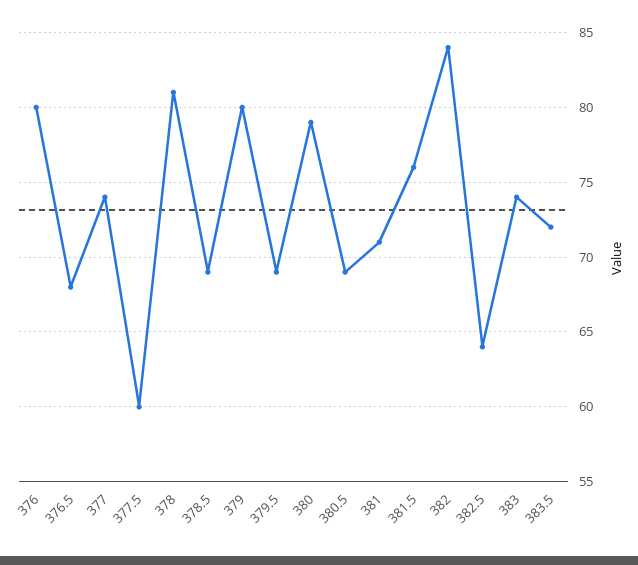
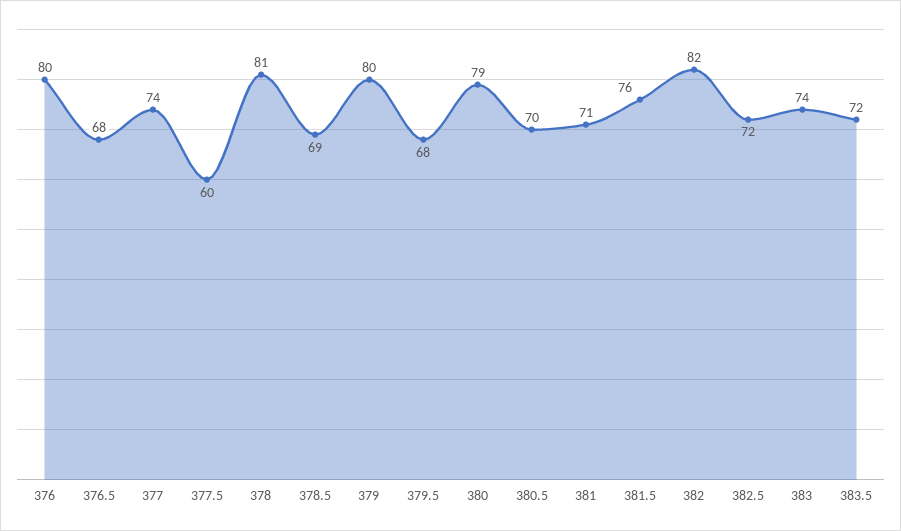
  {
    "376": 80,
    "376.5": 68,
    "377": 74,
    "377.5": 60,
    "378": 81,
    "378.5": 69,
    "379": 80,
-   "379.5": 69,
+   "379.5": 68,
    "380": 79,
-   "380.5": 69,
+   "380.5": 70,
    "381": 71,
    "381.5": 76,
-   "382": 84,
+   "382": 82,
-   "382.5": 64,
+   "382.5": 72,
    "383": 74,
    "383.5": 72
  }

